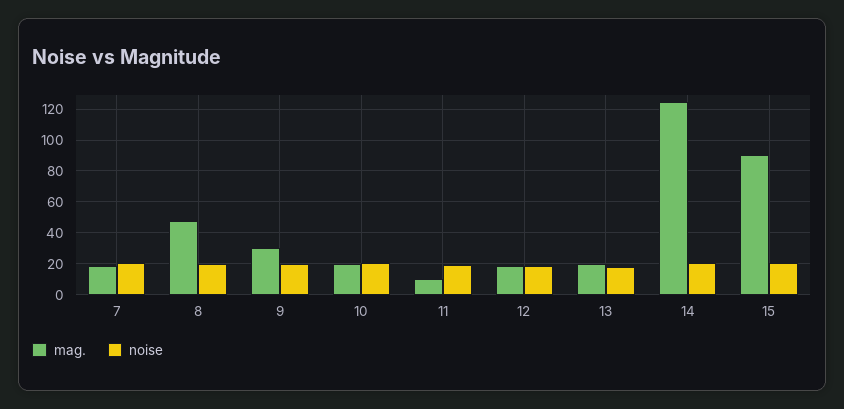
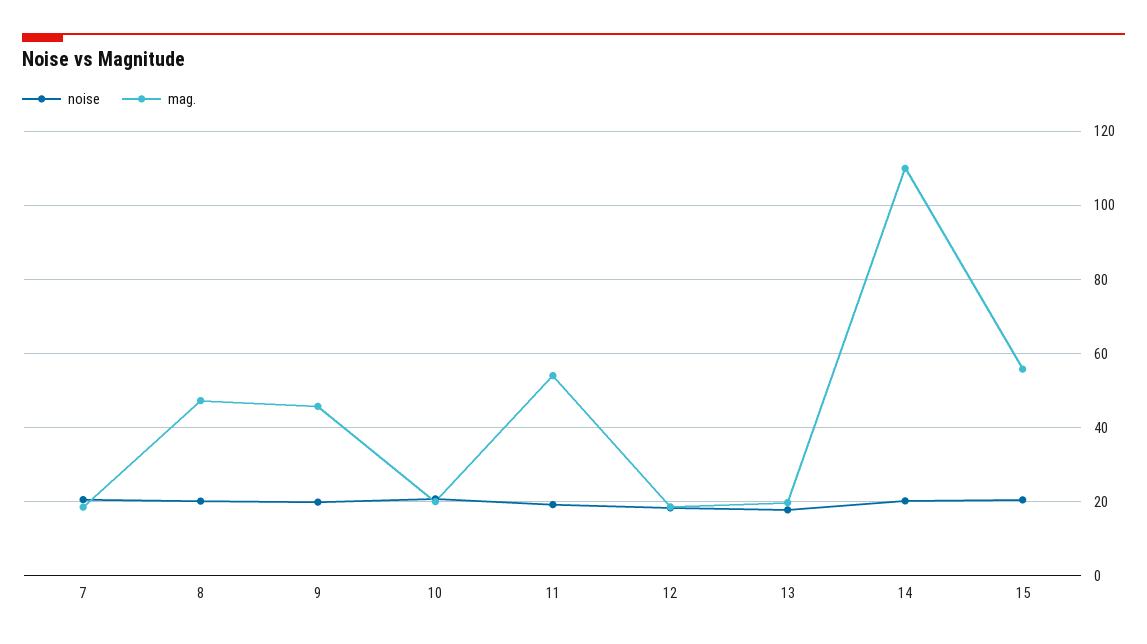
  {
    "mag.": {
      "7": 18,
      "8": 48,
-     "9": 30,
+     "9": 46,
      "10": 20,
-     "11": 10,
+     "11": 54,
      "12": 18,
      "13": 20,
-     "14": 125,
+     "14": 110,
-     "15": 90
+     "15": 56
    },
    "noise": {
      "7": 20,
      "8": 20,
      "9": 20,
      "10": 20,
      "11": 20,
      "12": 18,
      "13": 18,
      "14": 20,
      "15": 20
    }
  }

